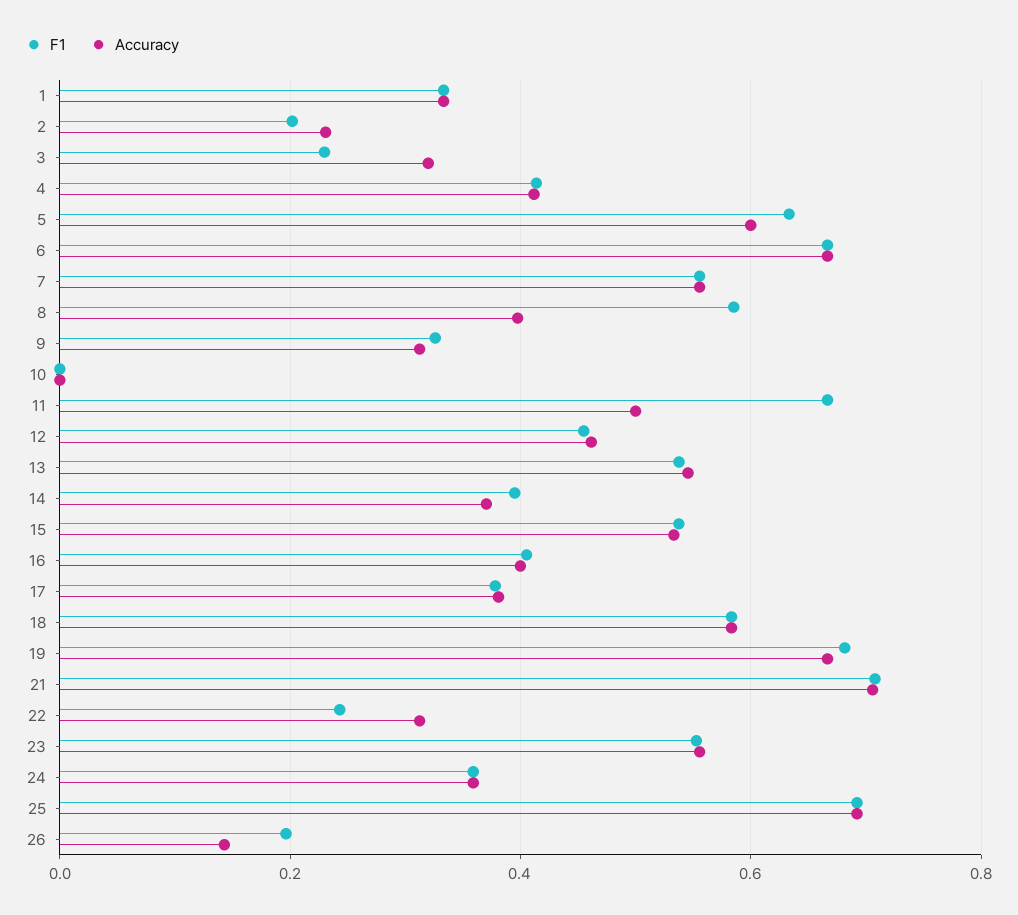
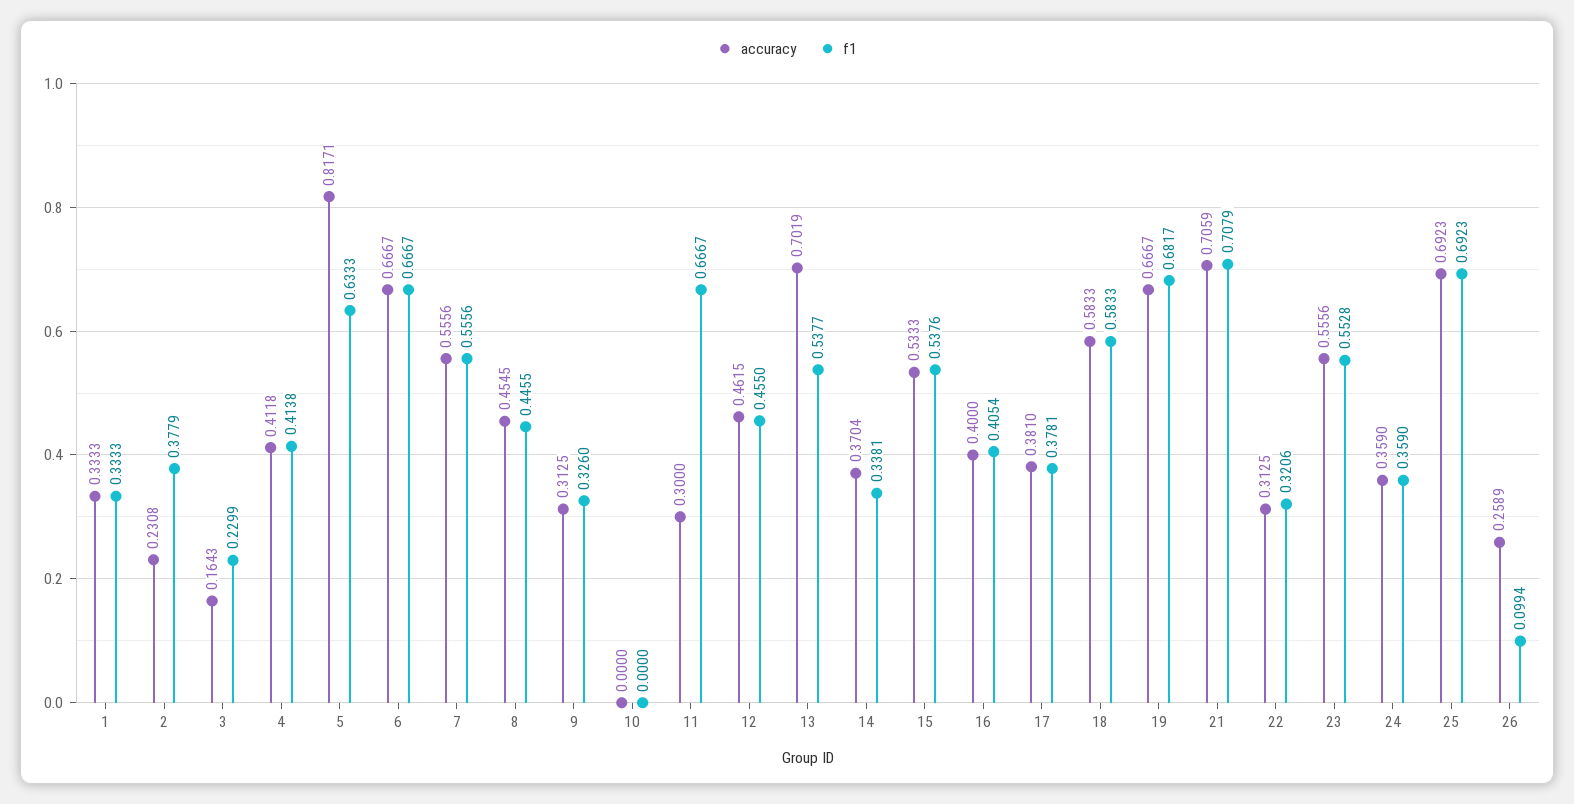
  {
    "F1": {
      "1": 0.3333,
-     "2": 0.2,
+     "2": 0.3779,
      "3": 0.2299,
      "4": 0.4138,
      "5": 0.6333,
      "6": 0.6667,
      "7": 0.5556,
-     "8": 0.58,
+     "8": 0.4455,
      "9": 0.326,
      "10": 0,
      "11": 0.6667,
      "12": 0.455,
      "13": 0.5377,
-     "14": 0.4,
+     "14": 0.3381,
      "15": 0.5376,
      "16": 0.4054,
      "17": 0.3781,
      "18": 0.5833,
      "19": 0.6817,
      "21": 0.7079,
-     "22": 0.24,
+     "22": 0.3206,
      "23": 0.5528,
      "24": 0.359,
      "25": 0.6923,
-     "26": 0.2
+     "26": 0.0994
    },
    "Accuracy": {
      "1": 0.3333,
      "2": 0.2308,
-     "3": 0.32,
+     "3": 0.1643,
      "4": 0.4118,
-     "5": 0.6,
+     "5": 0.8171,
      "6": 0.6667,
      "7": 0.5556,
-     "8": 0.4,
+     "8": 0.4545,
      "9": 0.3125,
      "10": 0,
-     "11": 0.5,
+     "11": 0.3,
      "12": 0.4615,
-     "13": 0.54,
+     "13": 0.7019,
      "14": 0.3704,
      "15": 0.5333,
      "16": 0.4,
      "17": 0.381,
      "18": 0.5833,
      "19": 0.6667,
      "21": 0.7059,
      "22": 0.3125,
      "23": 0.5556,
      "24": 0.359,
      "25": 0.6923,
-     "26": 0.14
+     "26": 0.2589
    }
  }

